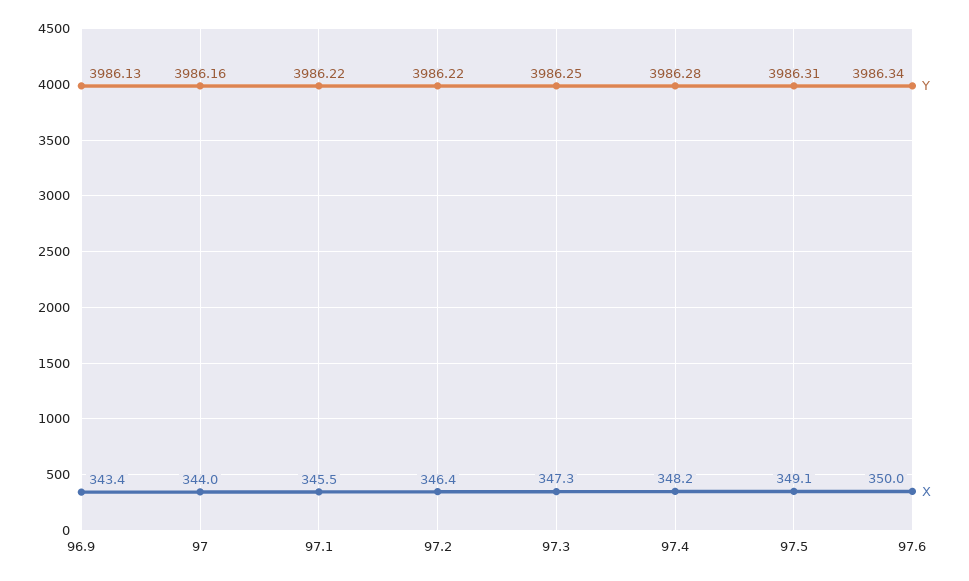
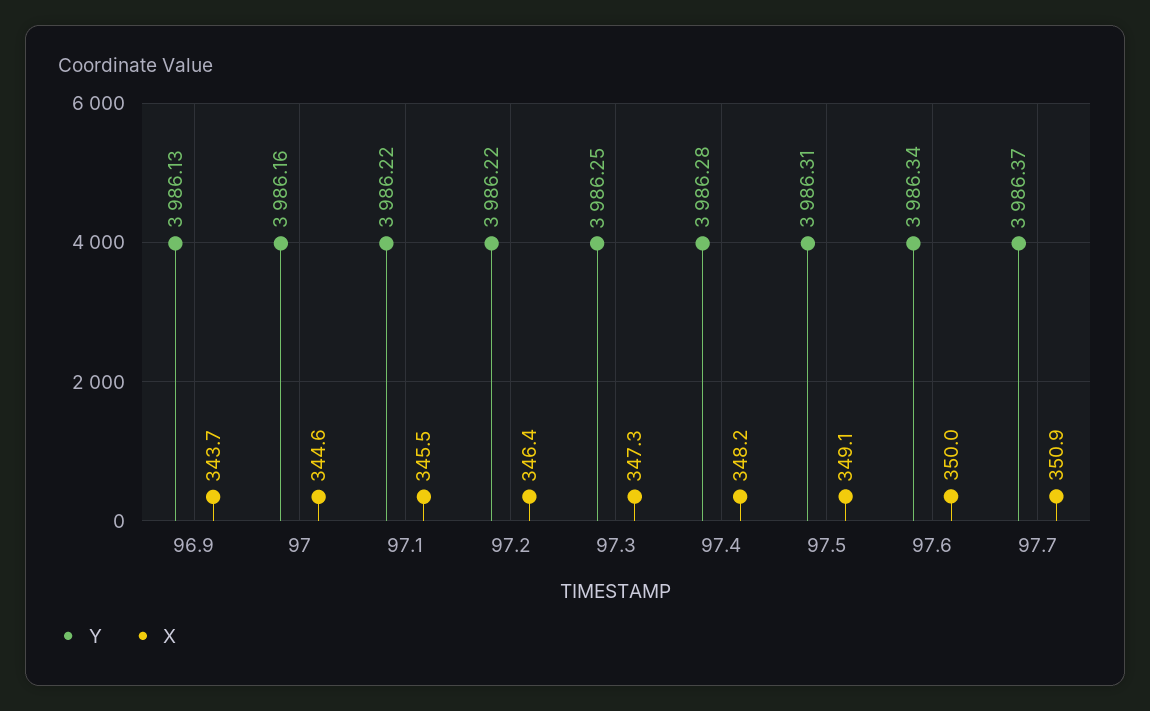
  {
    "Y": {
      "96.9": 3986.13,
      "97": 3986.16,
      "97.1": 3986.22,
      "97.2": 3986.22,
      "97.3": 3986.25,
      "97.4": 3986.28,
      "97.5": 3986.31,
-     "97.6": 3986.34
+     "97.6": 3986.34,
+     "97.7": 3986.37
    },
    "X": {
-     "96.9": 343.4,
+     "96.9": 343.7,
-     "97": 344,
+     "97": 344.6,
      "97.1": 345.5,
      "97.2": 346.4,
      "97.3": 347.3,
      "97.4": 348.2,
      "97.5": 349.1,
-     "97.6": 350
+     "97.6": 350,
+     "97.7": 350.9
    }
  }

